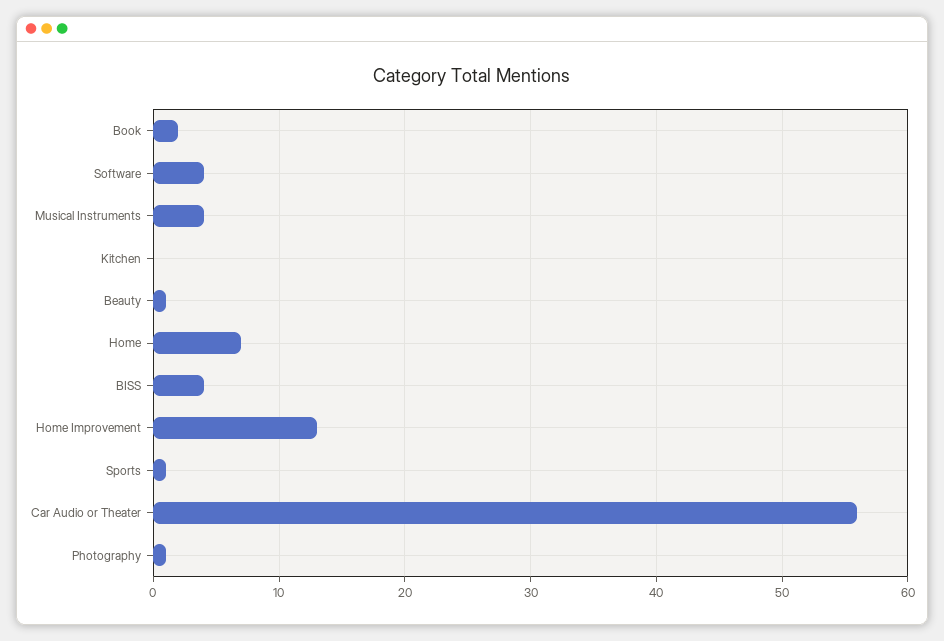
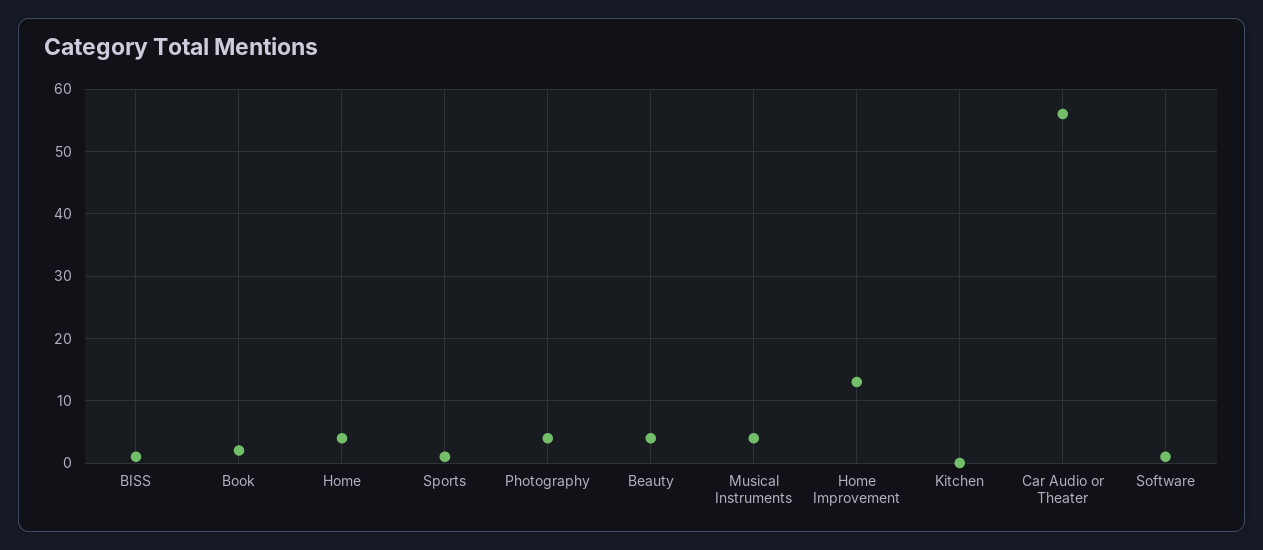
  {
    "Book": 2,
-   "Software": 4,
+   "Software": 1,
    "Musical Instruments": 4,
    "Kitchen": 0,
-   "Beauty": 1,
+   "Beauty": 4,
-   "Home": 7,
+   "Home": 4,
-   "BISS": 4,
+   "BISS": 1,
    "Home Improvement": 13,
    "Sports": 1,
    "Car Audio or Theater": 56,
-   "Photography": 1
+   "Photography": 4
  }

